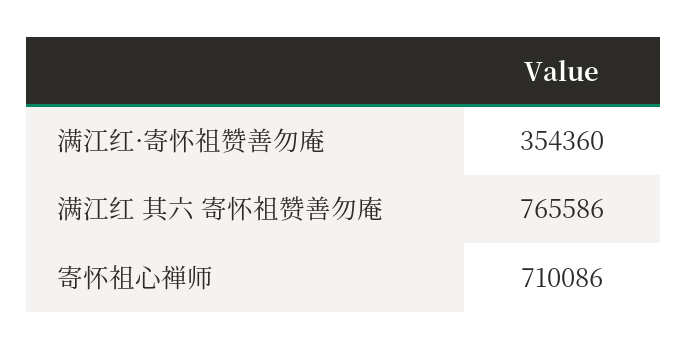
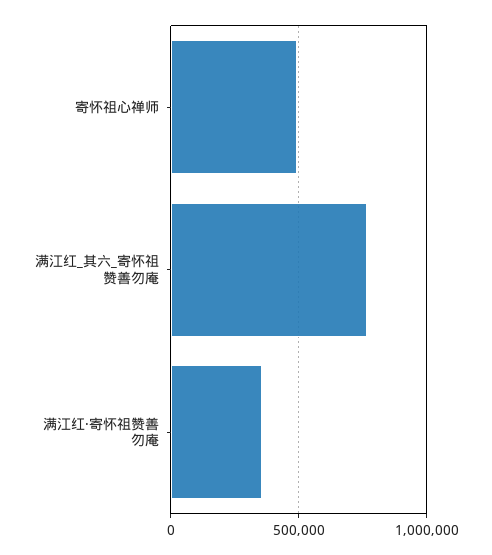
  {
    "满江红·寄怀祖赞善勿庵": 354360,
    "满江红 其六 寄怀祖赞善勿庵": 765586,
-   "寄怀祖心禅师": 710086
+   "寄怀祖心禅师": 500000
  }

